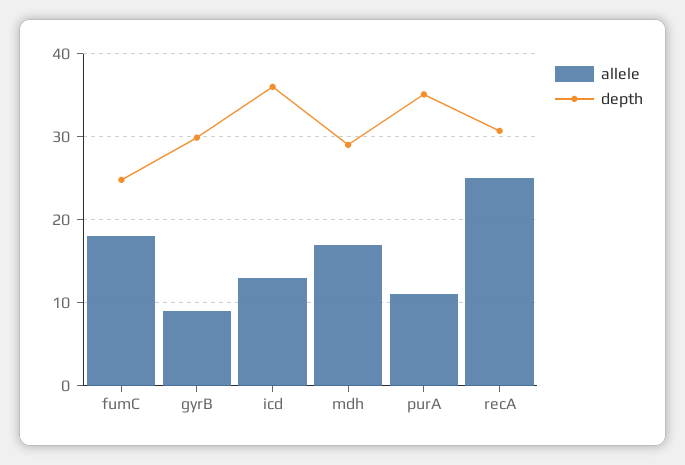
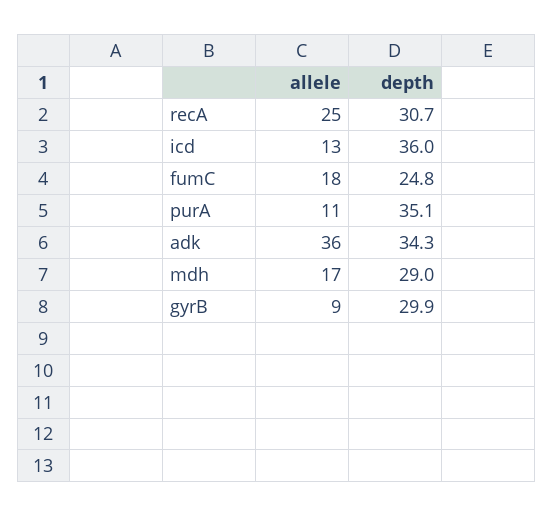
  {
    "allele": {
      "fumC": 18,
      "gyrB": 9,
      "icd": 13,
      "mdh": 17,
      "purA": 11,
-     "recA": 25
+     "recA": 25,
+     "adk": 36
    },
    "depth": {
      "fumC": 24.8,
      "gyrB": 29.9,
      "icd": 36,
      "mdh": 29,
      "purA": 35.1,
-     "recA": 30.7
+     "recA": 30.7,
+     "adk": 34.3
    }
  }

